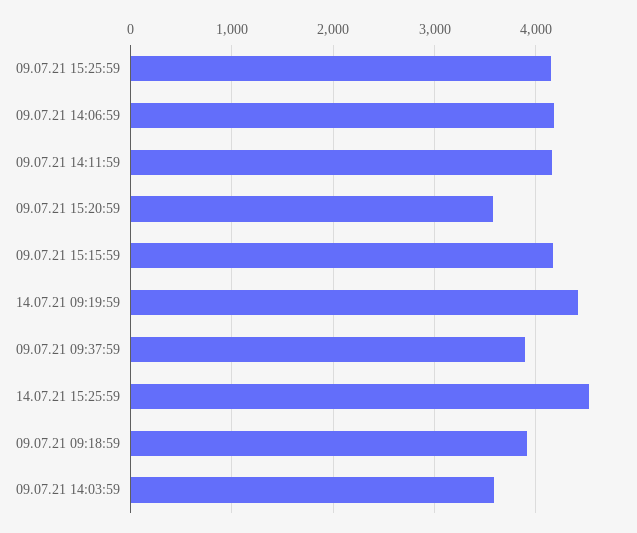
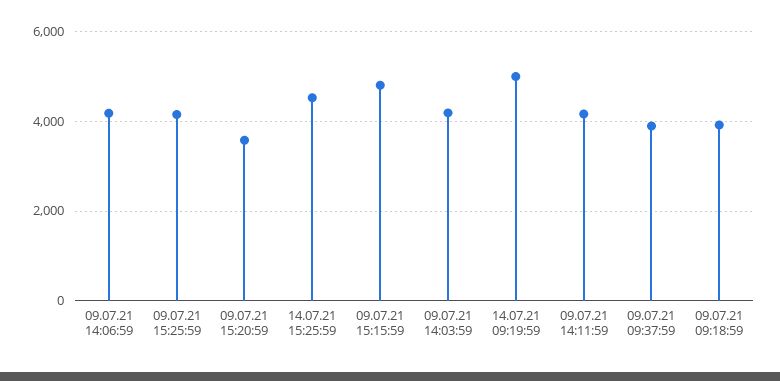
  {
    "09.07.21 15:25:59": 4100,
    "09.07.21 14:06:59": 4200,
    "09.07.21 14:11:59": 4200,
    "09.07.21 15:20:59": 3600,
-   "09.07.21 15:15:59": 4200,
+   "09.07.21 15:15:59": 4800,
-   "14.07.21 09:19:59": 4400,
+   "14.07.21 09:19:59": 5000,
    "09.07.21 09:37:59": 3900,
    "14.07.21 15:25:59": 4500,
    "09.07.21 09:18:59": 3900,
-   "09.07.21 14:03:59": 3600
+   "09.07.21 14:03:59": 4200
  }

